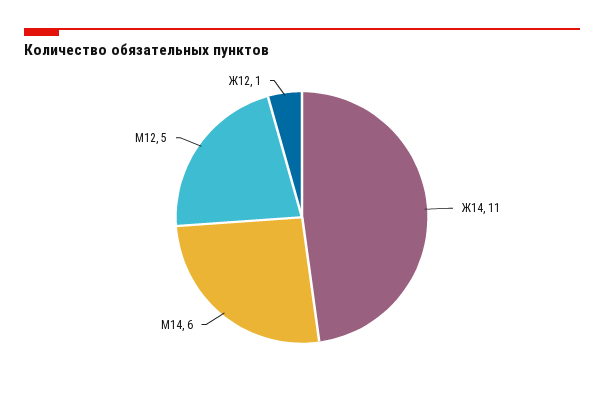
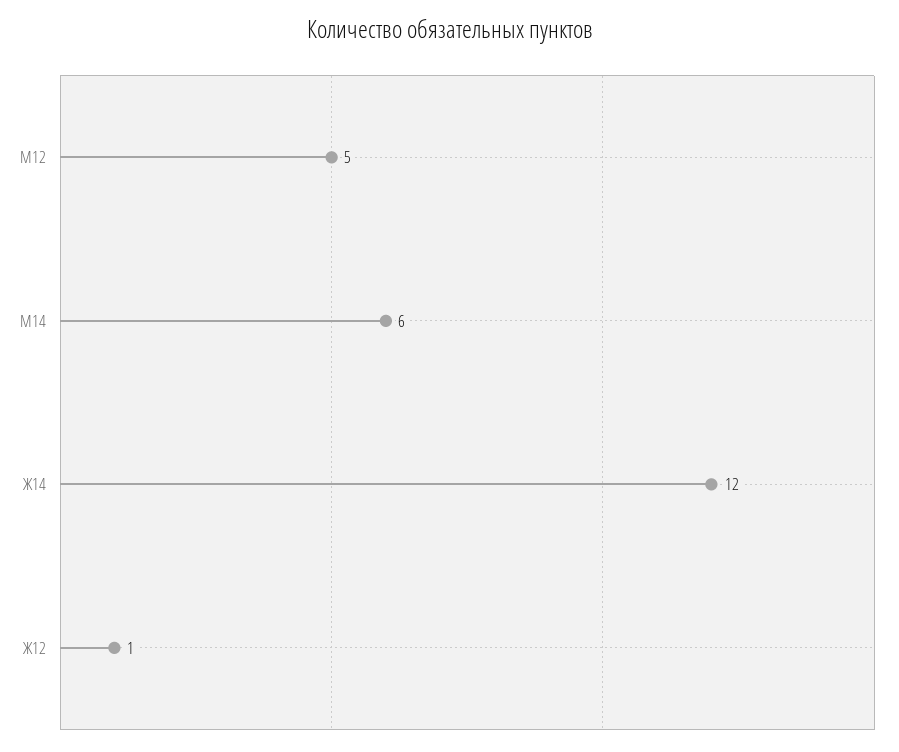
  {
-   "Ж14": 11,
+   "Ж14": 12,
    "М14": 6,
    "М12": 5,
    "Ж12": 1
  }

